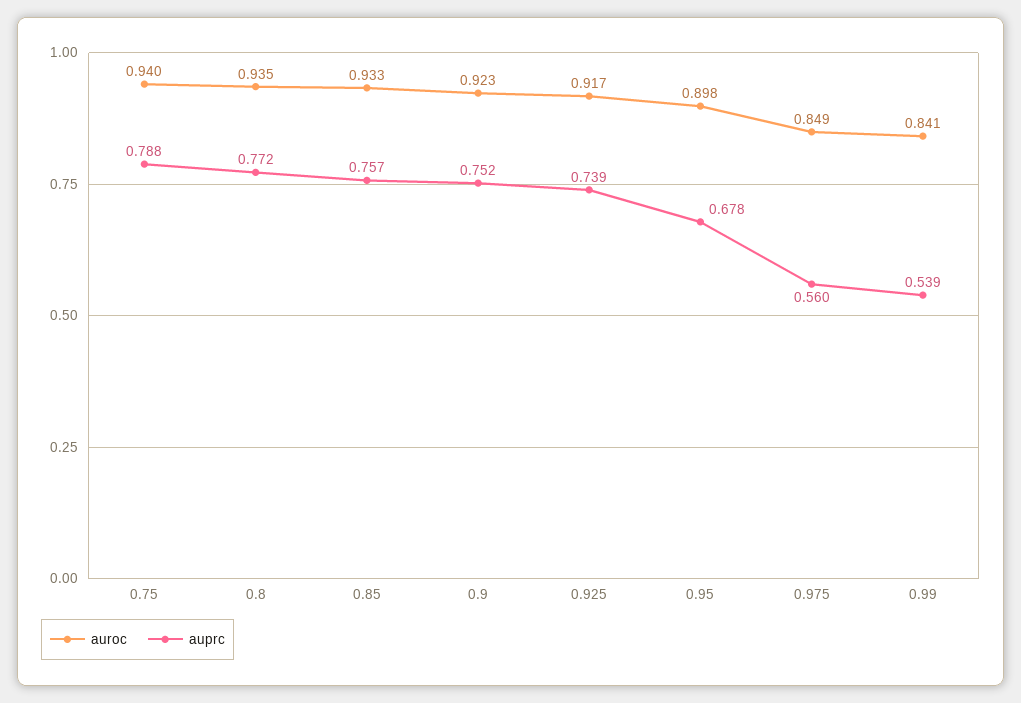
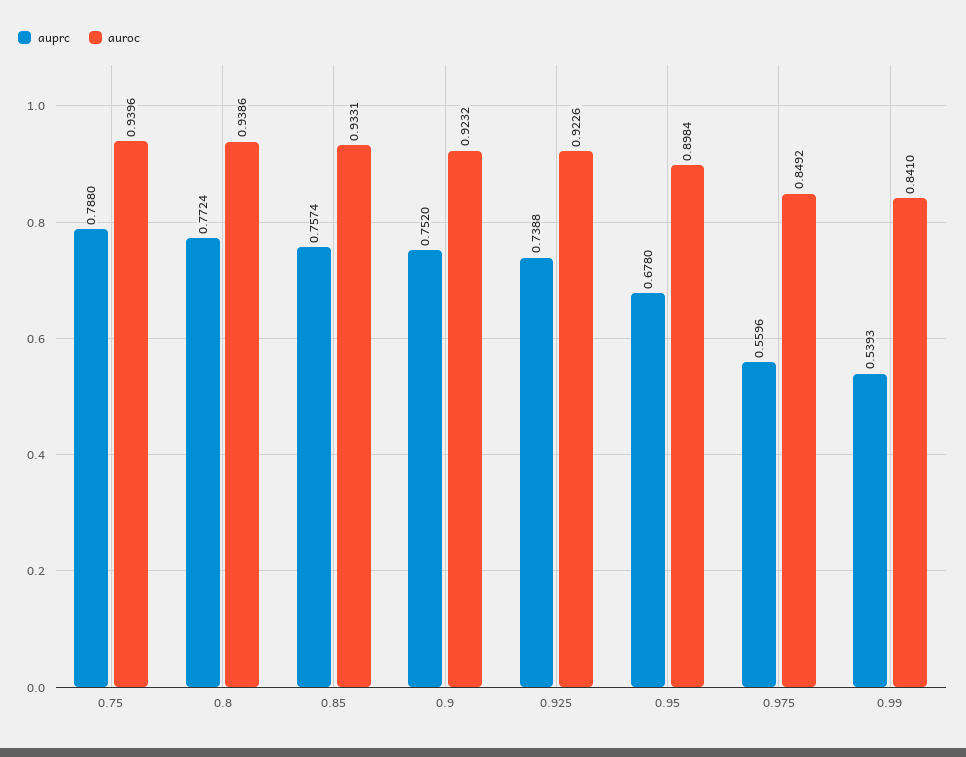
  {
    "auroc": {
      "0.75": 0.9396,
-     "0.8": 0.935,
+     "0.8": 0.9386,
      "0.85": 0.9331,
      "0.9": 0.9232,
-     "0.925": 0.917,
+     "0.925": 0.9226,
      "0.95": 0.8984,
      "0.975": 0.8492,
      "0.99": 0.841
    },
    "auprc": {
      "0.75": 0.788,
      "0.8": 0.7724,
      "0.85": 0.7574,
      "0.9": 0.752,
      "0.925": 0.7388,
      "0.95": 0.678,
      "0.975": 0.5596,
      "0.99": 0.5393
    }
  }

